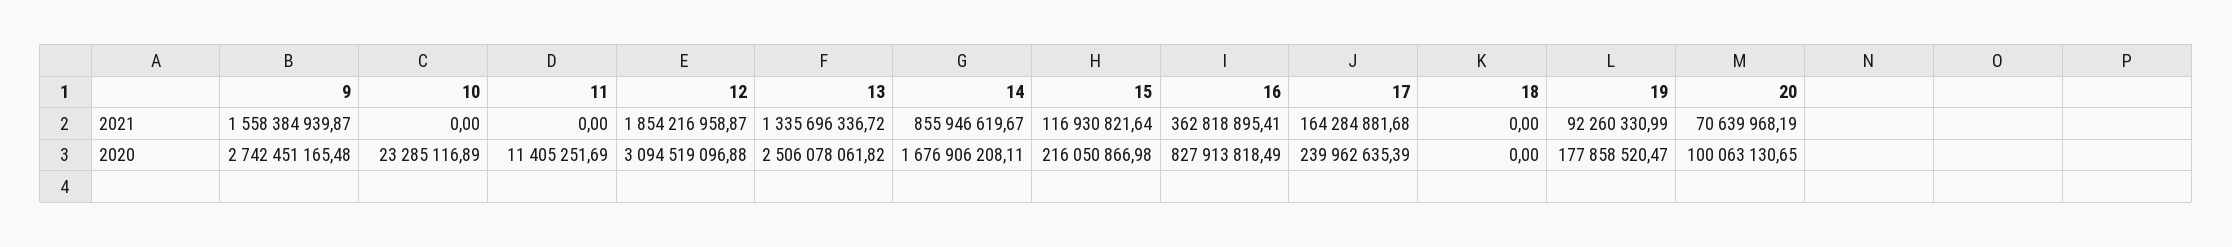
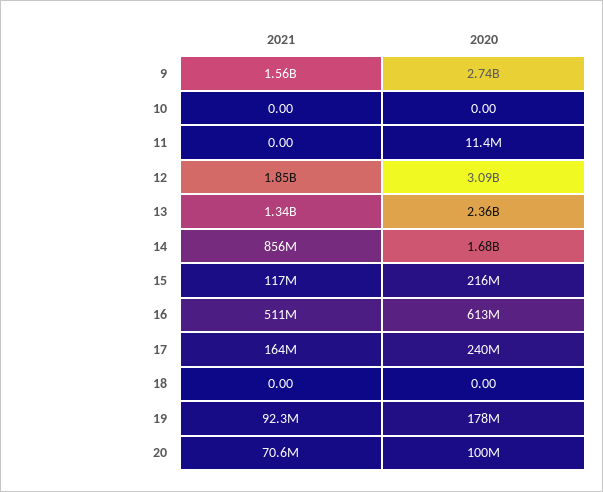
  {
    "9": {
      "2021": 1558384939.87,
      "2020": 2742451165.48
    },
    "10": {
      "2021": 0,
-     "2020": 23285116.89
+     "2020": 0
    },
    "11": {
      "2021": 0,
      "2020": 11405251.69
    },
    "12": {
      "2021": 1854216958.87,
      "2020": 3094519096.88
    },
    "13": {
      "2021": 1335696336.72,
-     "2020": 2506078061.82
+     "2020": 2360000000
    },
    "14": {
      "2021": 855946619.67,
      "2020": 1676906208.11
    },
    "15": {
      "2021": 116930821.64,
      "2020": 216050866.98
    },
    "16": {
-     "2021": 362818895.41,
+     "2021": 511000000,
-     "2020": 827913818.49
+     "2020": 613000000
    },
    "17": {
      "2021": 164284881.68,
      "2020": 239962635.39
    },
    "18": {
      "2021": 0,
      "2020": 0
    },
    "19": {
      "2021": 92260330.99,
      "2020": 177858520.47
    },
    "20": {
      "2021": 70639968.19,
      "2020": 100063130.65
    }
  }

